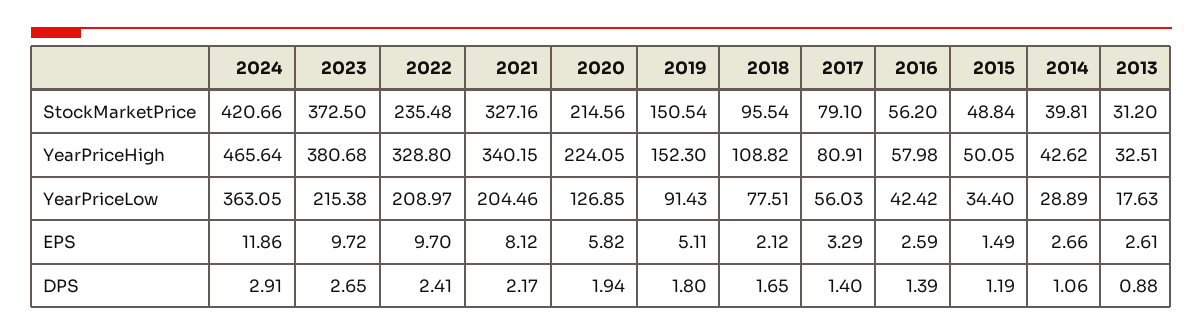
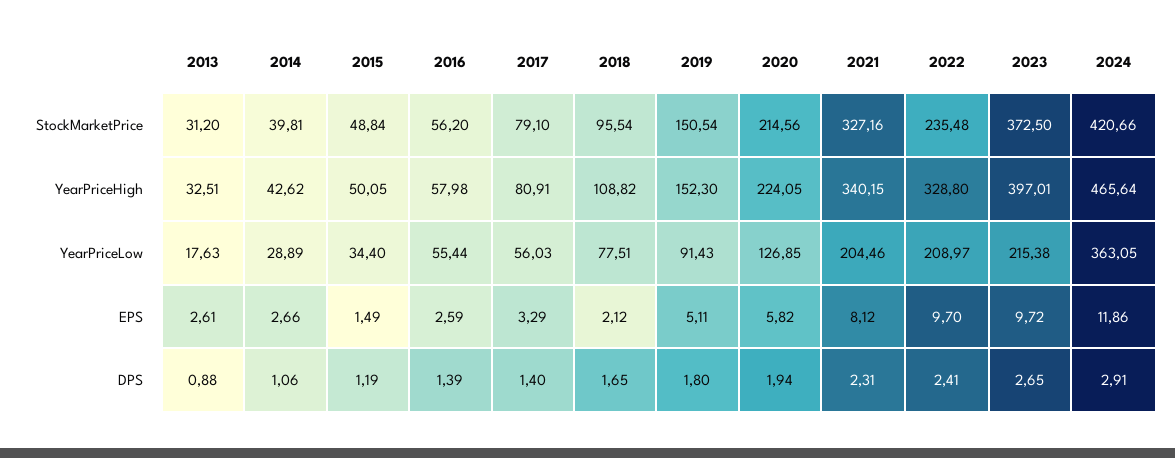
  {
    "2024": {
      "StockMarketPrice": 420.66,
      "YearPriceHigh": 465.64,
      "YearPriceLow": 363.05,
      "EPS": 11.86,
      "DPS": 2.91
    },
    "2023": {
      "StockMarketPrice": 372.5,
-     "YearPriceHigh": 380.68,
+     "YearPriceHigh": 397.01,
      "YearPriceLow": 215.38,
      "EPS": 9.72,
      "DPS": 2.65
    },
    "2022": {
      "StockMarketPrice": 235.48,
      "YearPriceHigh": 328.8,
      "YearPriceLow": 208.97,
      "EPS": 9.7,
      "DPS": 2.41
    },
    "2021": {
      "StockMarketPrice": 327.16,
      "YearPriceHigh": 340.15,
      "YearPriceLow": 204.46,
      "EPS": 8.12,
-     "DPS": 2.17
+     "DPS": 2.31
    },
    "2020": {
      "StockMarketPrice": 214.56,
      "YearPriceHigh": 224.05,
      "YearPriceLow": 126.85,
      "EPS": 5.82,
      "DPS": 1.94
    },
    "2019": {
      "StockMarketPrice": 150.54,
      "YearPriceHigh": 152.3,
      "YearPriceLow": 91.43,
      "EPS": 5.11,
      "DPS": 1.8
    },
    "2018": {
      "StockMarketPrice": 95.54,
      "YearPriceHigh": 108.82,
      "YearPriceLow": 77.51,
      "EPS": 2.12,
      "DPS": 1.65
    },
    "2017": {
      "StockMarketPrice": 79.1,
      "YearPriceHigh": 80.91,
      "YearPriceLow": 56.03,
      "EPS": 3.29,
      "DPS": 1.4
    },
    "2016": {
      "StockMarketPrice": 56.2,
      "YearPriceHigh": 57.98,
-     "YearPriceLow": 42.42,
+     "YearPriceLow": 55.44,
      "EPS": 2.59,
      "DPS": 1.39
    },
    "2015": {
      "StockMarketPrice": 48.84,
      "YearPriceHigh": 50.05,
      "YearPriceLow": 34.4,
      "EPS": 1.49,
      "DPS": 1.19
    },
    "2014": {
      "StockMarketPrice": 39.81,
      "YearPriceHigh": 42.62,
      "YearPriceLow": 28.89,
      "EPS": 2.66,
      "DPS": 1.06
    },
    "2013": {
      "StockMarketPrice": 31.2,
      "YearPriceHigh": 32.51,
      "YearPriceLow": 17.63,
      "EPS": 2.61,
      "DPS": 0.88
    }
  }

